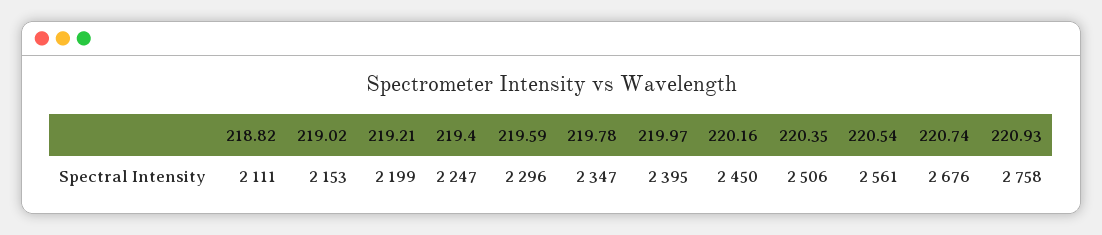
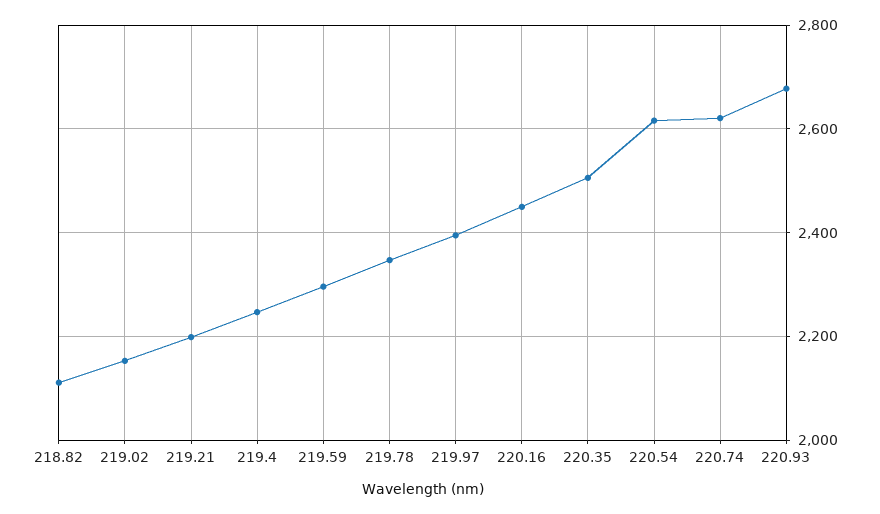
  {
    "218.82": 2111,
    "219.02": 2153,
    "219.21": 2199,
    "219.4": 2247,
    "219.59": 2296,
    "219.78": 2347,
    "219.97": 2395,
    "220.16": 2450,
    "220.35": 2506,
-   "220.54": 2561,
+   "220.54": 2620,
-   "220.74": 2676,
+   "220.74": 2620,
-   "220.93": 2758
+   "220.93": 2680
  }

